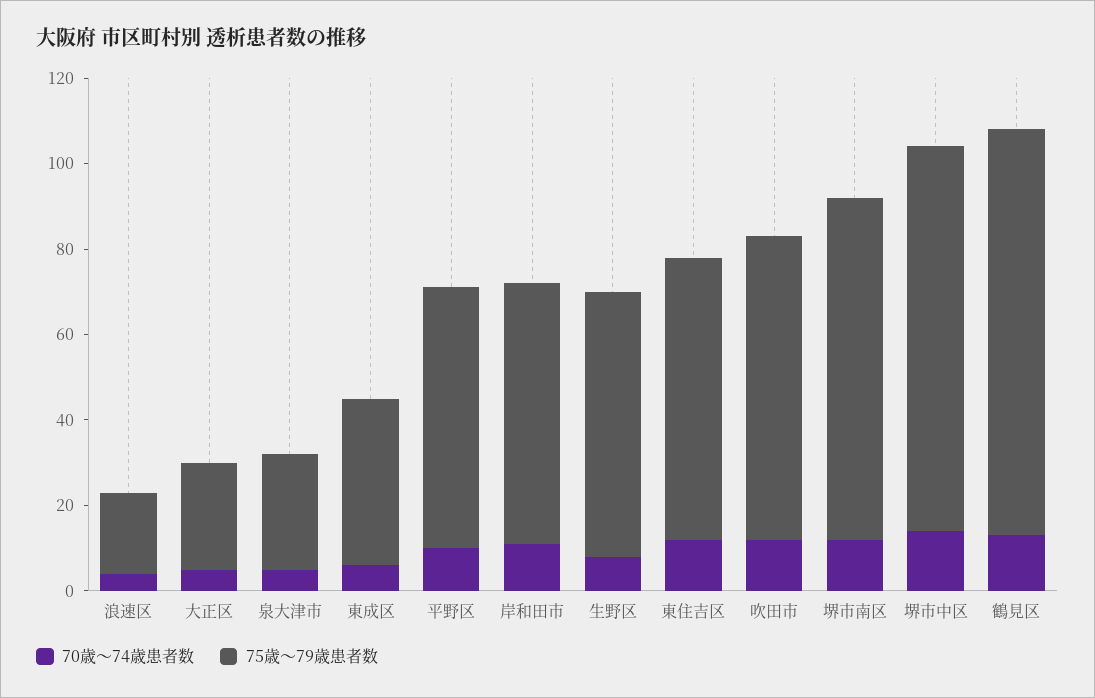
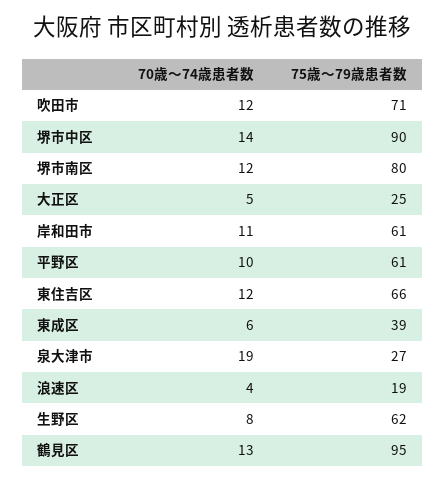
  {
    "70歳～74歳患者数": {
      "浪速区": 4,
      "大正区": 5,
-     "泉大津市": 5,
+     "泉大津市": 19,
      "東成区": 6,
      "平野区": 10,
      "岸和田市": 11,
      "生野区": 8,
      "東住吉区": 12,
      "吹田市": 12,
      "堺市南区": 12,
      "堺市中区": 14,
      "鶴見区": 13
    },
    "75歳～79歳患者数": {
      "浪速区": 19,
      "大正区": 25,
      "泉大津市": 27,
      "東成区": 39,
      "平野区": 61,
      "岸和田市": 61,
      "生野区": 62,
      "東住吉区": 66,
      "吹田市": 71,
      "堺市南区": 80,
      "堺市中区": 90,
      "鶴見区": 95
    }
  }

